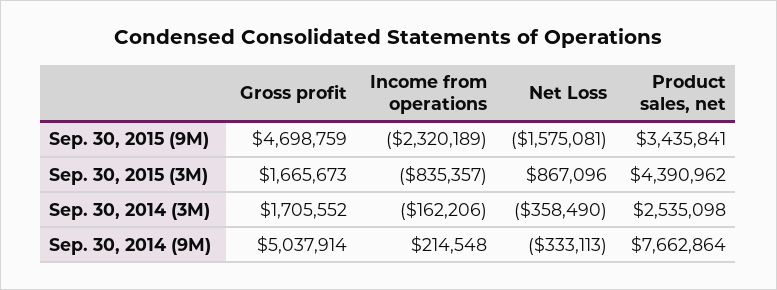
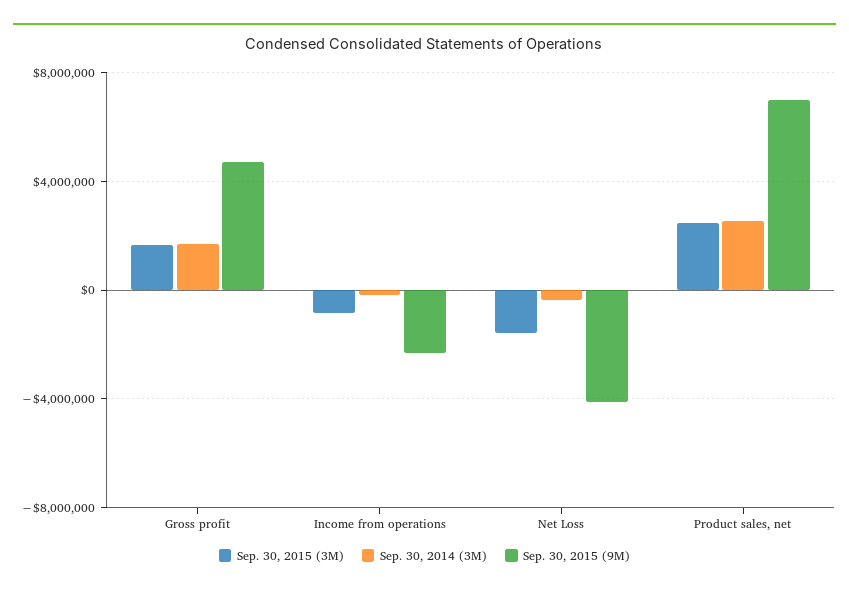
  {
    "Sep. 30, 2015 (9M)": {
      "Gross profit": 4698759,
      "Income from operations": -2320189,
-     "Net Loss": -1575081,
+     "Net Loss": -4000000,
-     "Product sales, net": 3435841
+     "Product sales, net": 7000000
    },
    "Sep. 30, 2015 (3M)": {
      "Gross profit": 1665673,
      "Income from operations": -835357,
-     "Net Loss": 867096,
+     "Net Loss": -1500000,
-     "Product sales, net": 4390962
+     "Product sales, net": 2500000
    },
    "Sep. 30, 2014 (3M)": {
      "Gross profit": 1705552,
      "Income from operations": -162206,
      "Net Loss": -358490,
      "Product sales, net": 2535098
-   },
+   }
-   "Sep. 30, 2014 (9M)": {
-     "Gross profit": 5037914,
-     "Income from operations": 214548,
-     "Net Loss": -333113,
-     "Product sales, net": 7662864
-   }
  }

